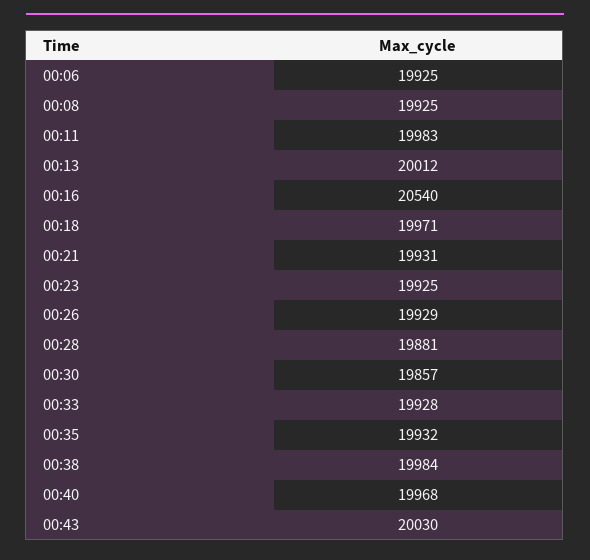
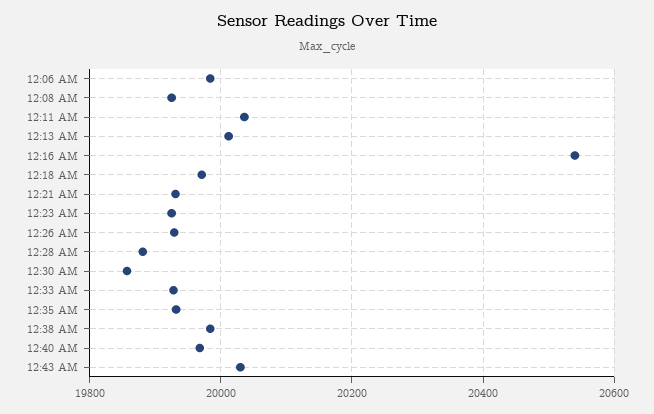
  {
-   "00:06": 19925,
+   "00:06": 19980,
    "00:08": 19925,
-   "00:11": 19983,
+   "00:11": 20040,
    "00:13": 20012,
    "00:16": 20540,
    "00:18": 19971,
    "00:21": 19931,
    "00:23": 19925,
    "00:26": 19929,
    "00:28": 19881,
    "00:30": 19857,
    "00:33": 19928,
    "00:35": 19932,
    "00:38": 19984,
    "00:40": 19968,
    "00:43": 20030
  }

